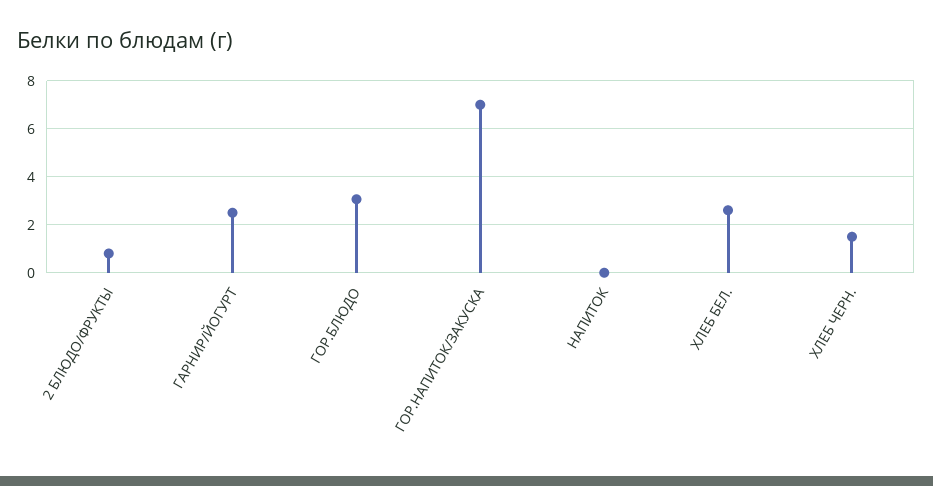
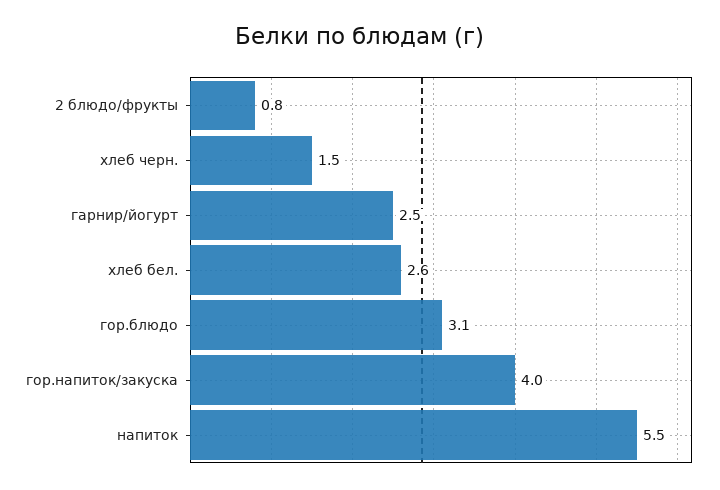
  {
    "2 БЛЮДО/ФРУКТЫ": 0.8,
    "ГАРНИР/ЙОГУРТ": 2.5,
    "ГОР.БЛЮДО": 3.1,
-   "ГОР.НАПИТОК/ЗАКУСКА": 7,
+   "ГОР.НАПИТОК/ЗАКУСКА": 4,
-   "НАПИТОК": 0,
+   "НАПИТОК": 5.5,
    "ХЛЕБ БЕЛ.": 2.6,
    "ХЛЕБ ЧЕРН.": 1.5
  }

